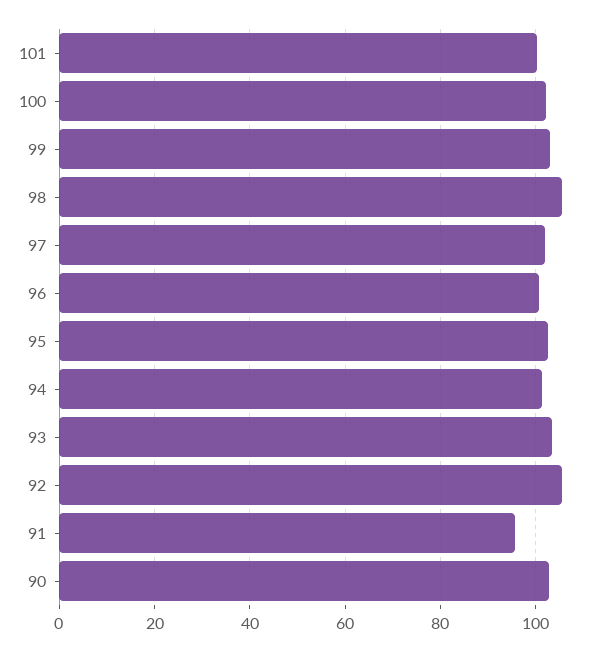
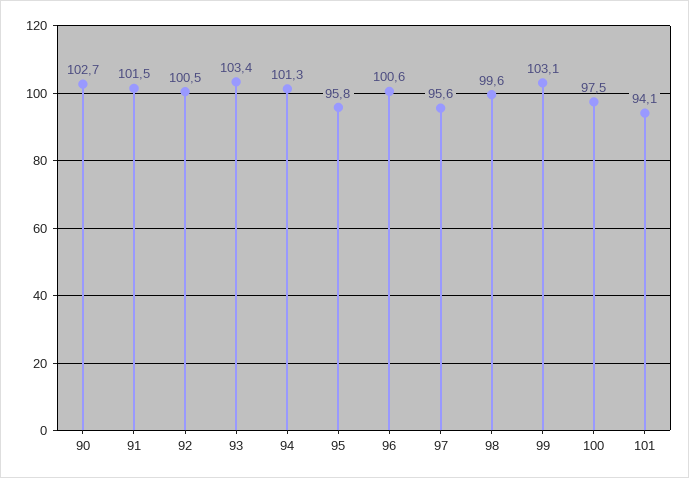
  {
-   "101": 100,
+   "101": 94.1,
-   "100": 102,
+   "100": 97.5,
    "99": 103.1,
-   "98": 106,
+   "98": 99.6,
-   "97": 102,
+   "97": 95.6,
    "96": 100.6,
-   "95": 102,
+   "95": 95.8,
    "94": 101.3,
    "93": 103.4,
-   "92": 106,
+   "92": 100.5,
-   "91": 96,
+   "91": 101.5,
    "90": 102.7
  }

